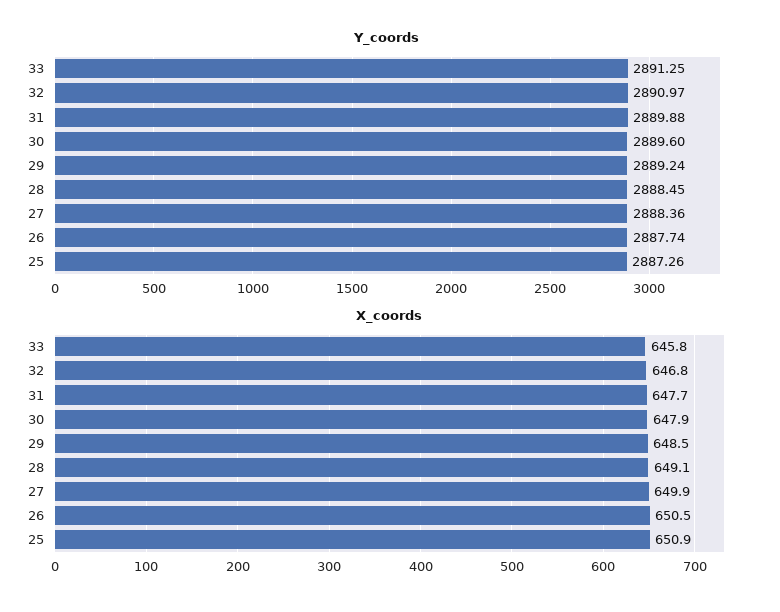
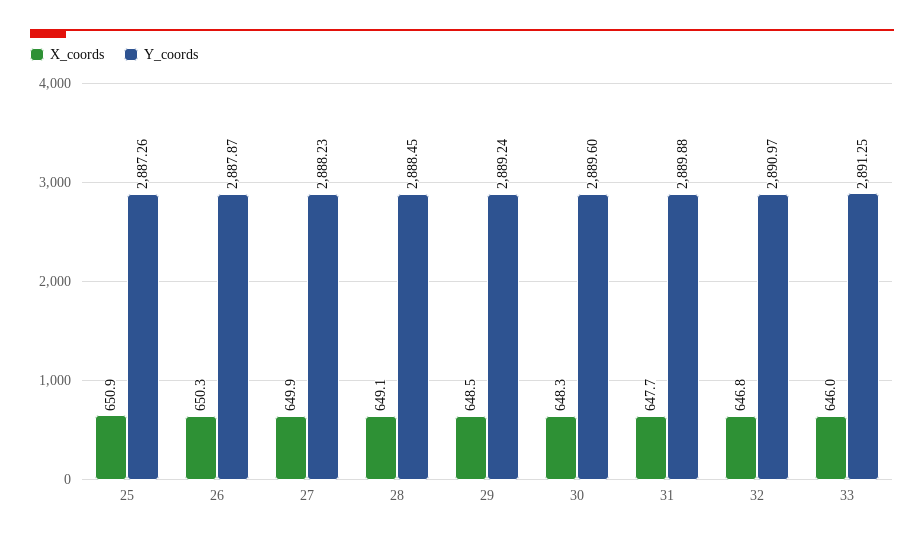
  {
    "Y_coords": {
      "33": 2891.25,
      "32": 2890.97,
      "31": 2889.88,
      "30": 2889.6,
      "29": 2889.24,
      "28": 2888.45,
-     "27": 2888.36,
+     "27": 2888.23,
-     "26": 2887.74,
+     "26": 2887.87,
      "25": 2887.26
    },
    "X_coords": {
-     "33": 645.8,
+     "33": 646,
      "32": 646.8,
      "31": 647.7,
-     "30": 647.9,
+     "30": 648.3,
      "29": 648.5,
      "28": 649.1,
      "27": 649.9,
-     "26": 650.5,
+     "26": 650.3,
      "25": 650.9
    }
  }

